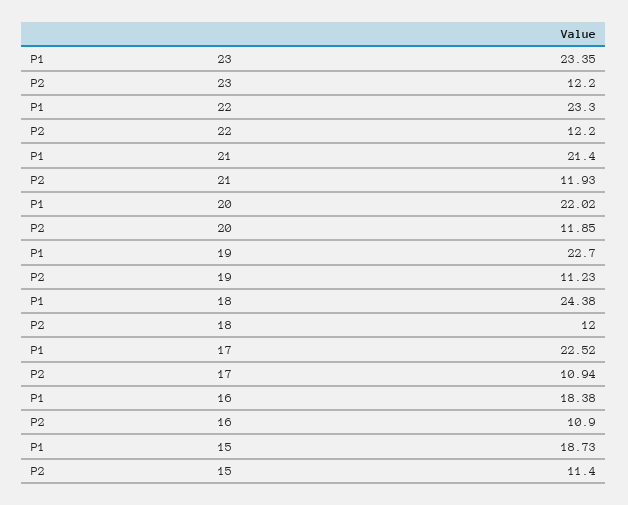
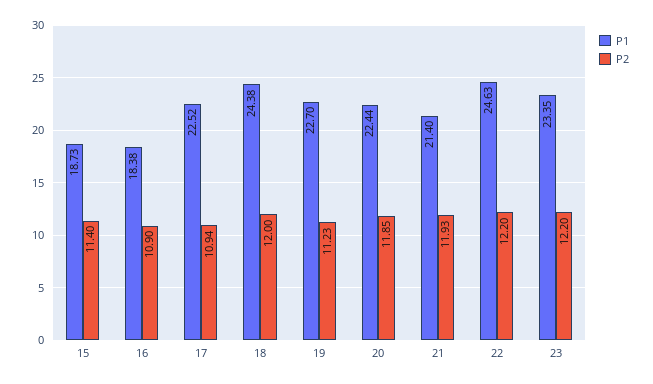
  {
    "P1": {
      "23": 23.35,
-     "22": 23.3,
+     "22": 24.63,
      "21": 21.4,
-     "20": 22.02,
+     "20": 22.44,
      "19": 22.7,
      "18": 24.38,
      "17": 22.52,
      "16": 18.38,
      "15": 18.73
    },
    "P2": {
      "23": 12.2,
      "22": 12.2,
      "21": 11.93,
      "20": 11.85,
      "19": 11.23,
      "18": 12,
      "17": 10.94,
      "16": 10.9,
      "15": 11.4
    }
  }

